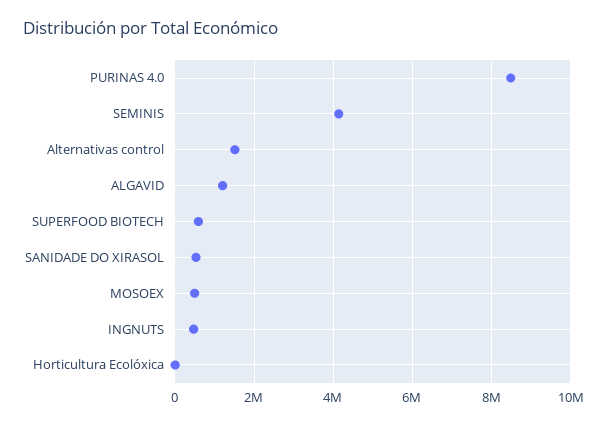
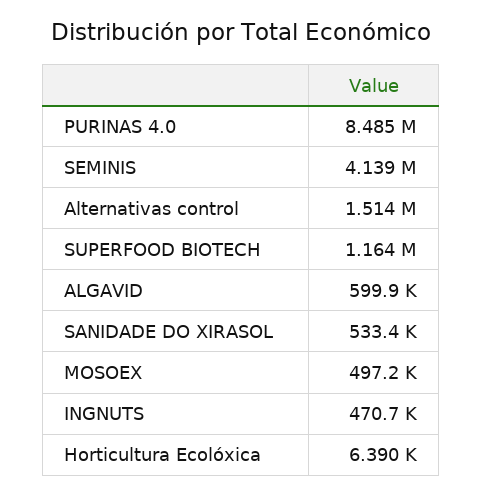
  {
    "PURINAS 4.0": 8485000,
    "SEMINIS": 4139000,
    "Alternativas control": 1514000,
-   "ALGAVID": 1200000,
+   "ALGAVID": 599900,
-   "SUPERFOOD BIOTECH": 600000,
+   "SUPERFOOD BIOTECH": 1164000,
    "SANIDADE DO XIRASOL": 533400,
    "MOSOEX": 497200,
    "INGNUTS": 470700,
    "Horticultura Ecolóxica": 6390
  }

